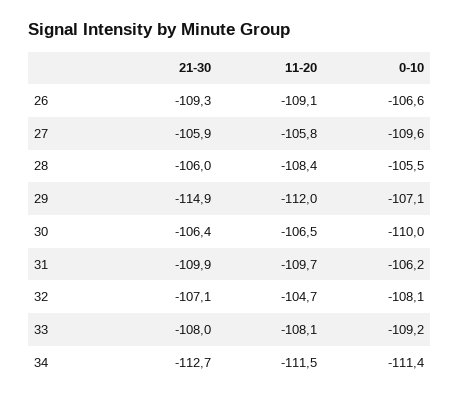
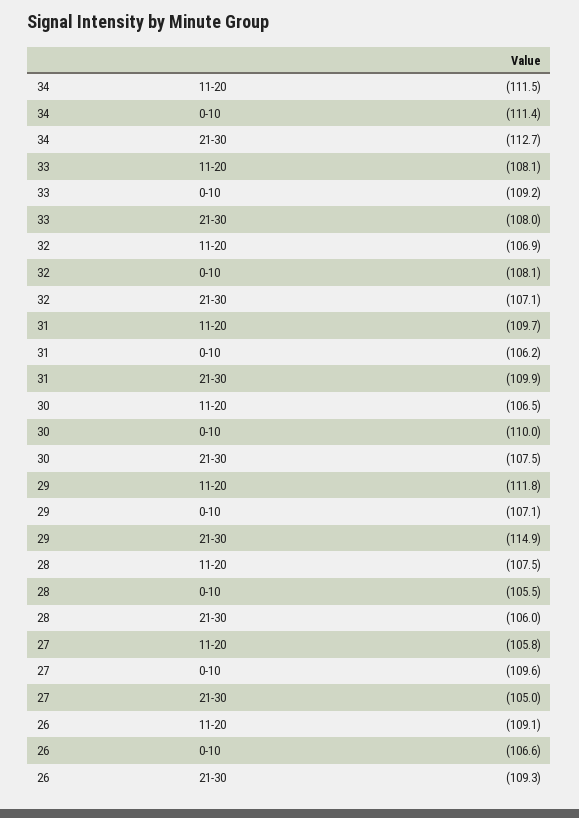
  {
    "21-30": {
      "26": -109.3,
-     "27": -105.9,
+     "27": -105,
      "28": -106,
      "29": -114.9,
-     "30": -106.4,
+     "30": -107.5,
      "31": -109.9,
      "32": -107.1,
      "33": -108,
      "34": -112.7
    },
    "11-20": {
      "26": -109.1,
      "27": -105.8,
-     "28": -108.4,
+     "28": -107.5,
-     "29": -112,
+     "29": -111.8,
      "30": -106.5,
      "31": -109.7,
-     "32": -104.7,
+     "32": -106.9,
      "33": -108.1,
      "34": -111.5
    },
    "0-10": {
      "26": -106.6,
      "27": -109.6,
      "28": -105.5,
      "29": -107.1,
      "30": -110,
      "31": -106.2,
      "32": -108.1,
      "33": -109.2,
      "34": -111.4
    }
  }

